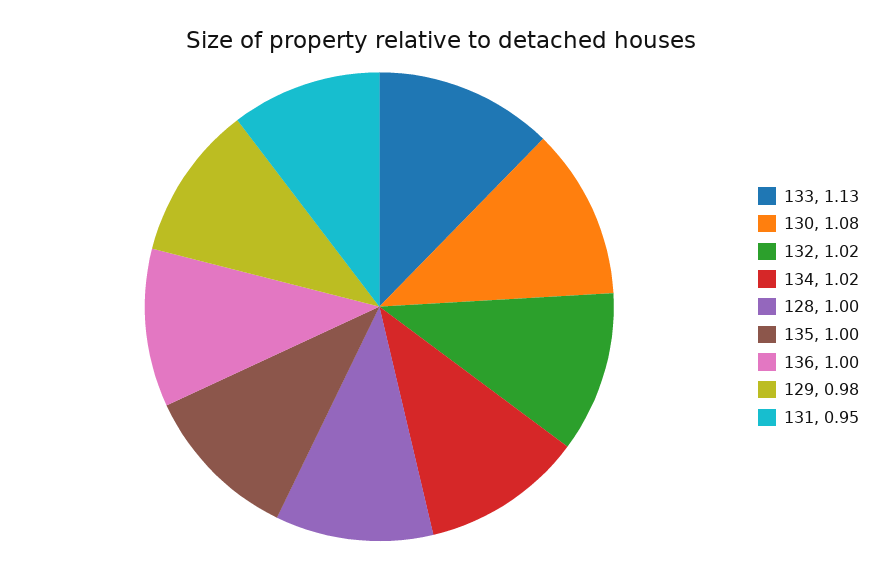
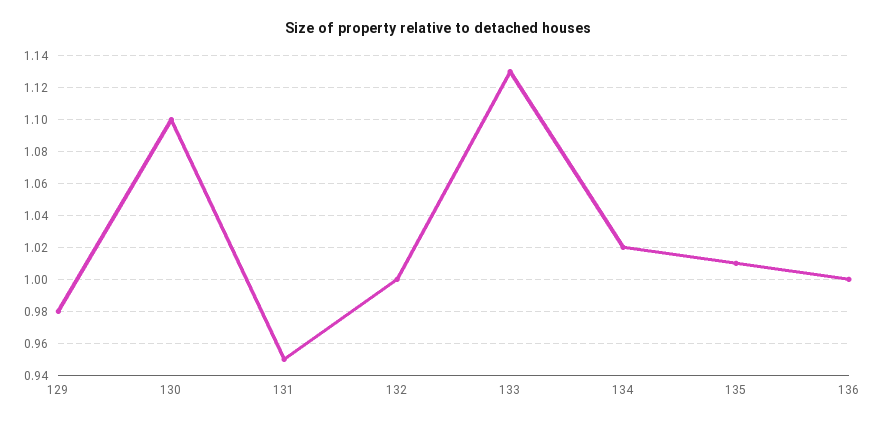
  {
    "133": 1.13,
-   "130": 1.08,
+   "130": 1.1,
-   "132": 1.02,
+   "132": 1,
    "134": 1.02,
-   "128": 1,
-   "135": 1,
+   "135": 1.01,
    "136": 1,
    "129": 0.98,
    "131": 0.95
  }

